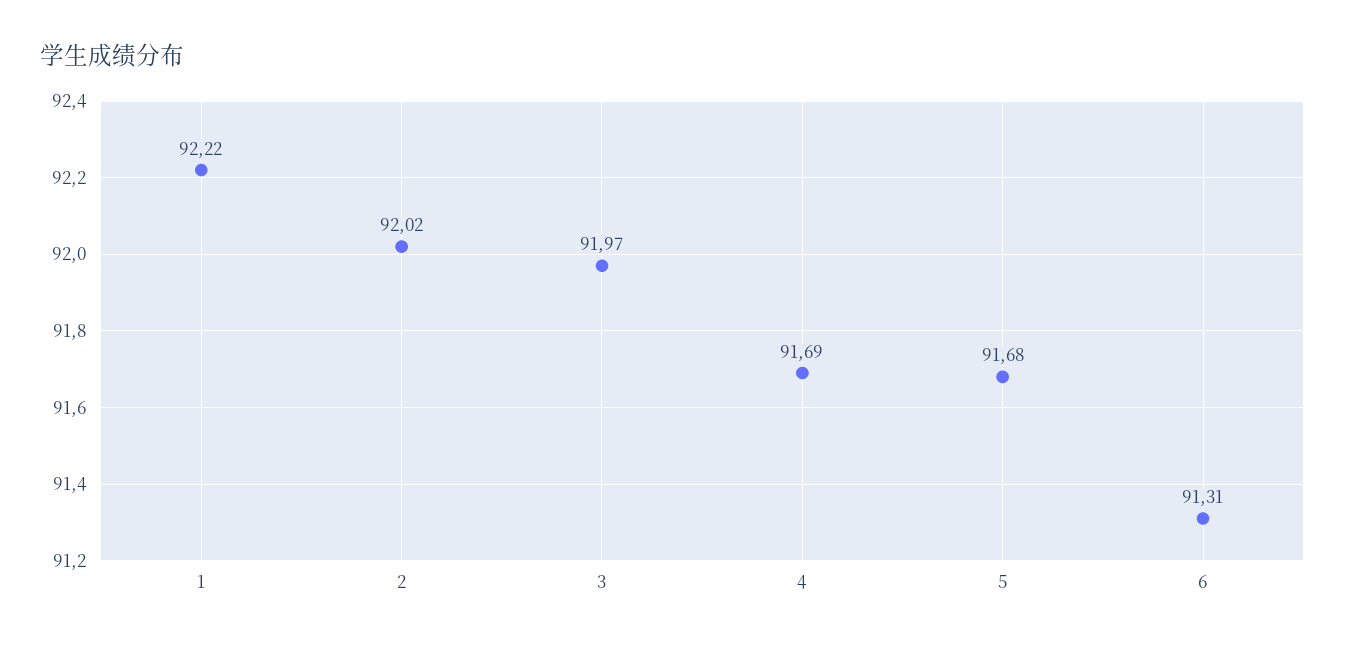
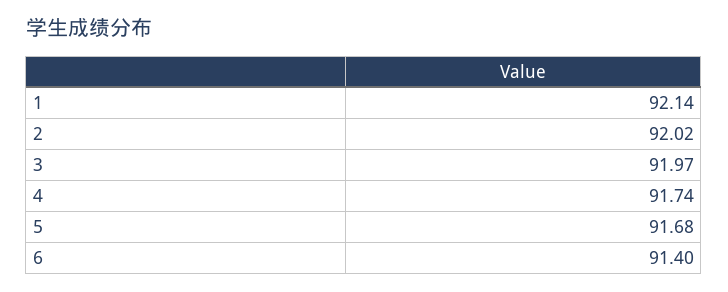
  {
-   "1": 92.22,
+   "1": 92.14,
    "2": 92.02,
    "3": 91.97,
-   "4": 91.69,
+   "4": 91.74,
    "5": 91.68,
-   "6": 91.31
+   "6": 91.4
  }

